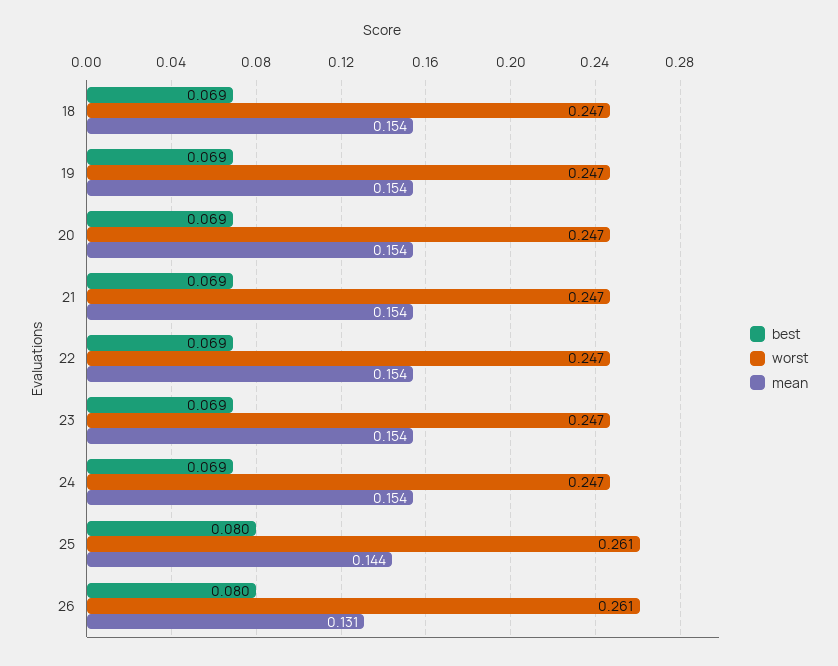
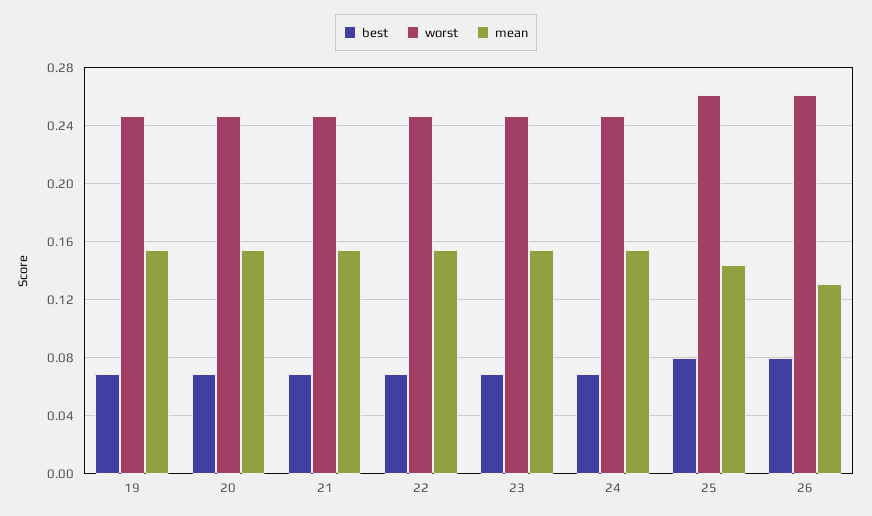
  {
    "best": {
-     "18": 0.069,
      "19": 0.069,
      "20": 0.069,
      "21": 0.069,
      "22": 0.069,
      "23": 0.069,
      "24": 0.069,
      "25": 0.08,
      "26": 0.08
    },
    "worst": {
-     "18": 0.247,
      "19": 0.247,
      "20": 0.247,
      "21": 0.247,
      "22": 0.247,
      "23": 0.247,
      "24": 0.247,
      "25": 0.261,
      "26": 0.261
    },
    "mean": {
-     "18": 0.154,
      "19": 0.154,
      "20": 0.154,
      "21": 0.154,
      "22": 0.154,
      "23": 0.154,
      "24": 0.154,
      "25": 0.144,
      "26": 0.131
    }
  }

